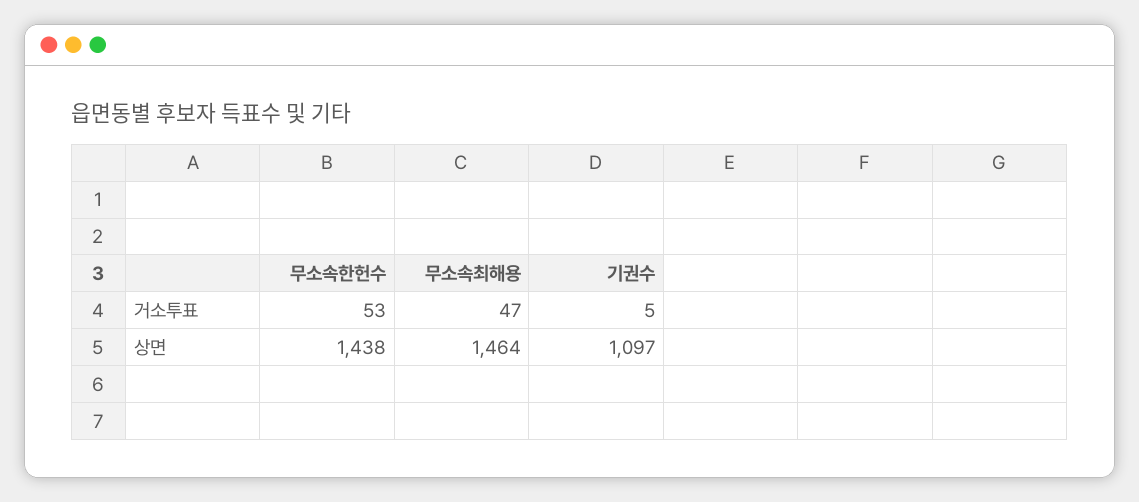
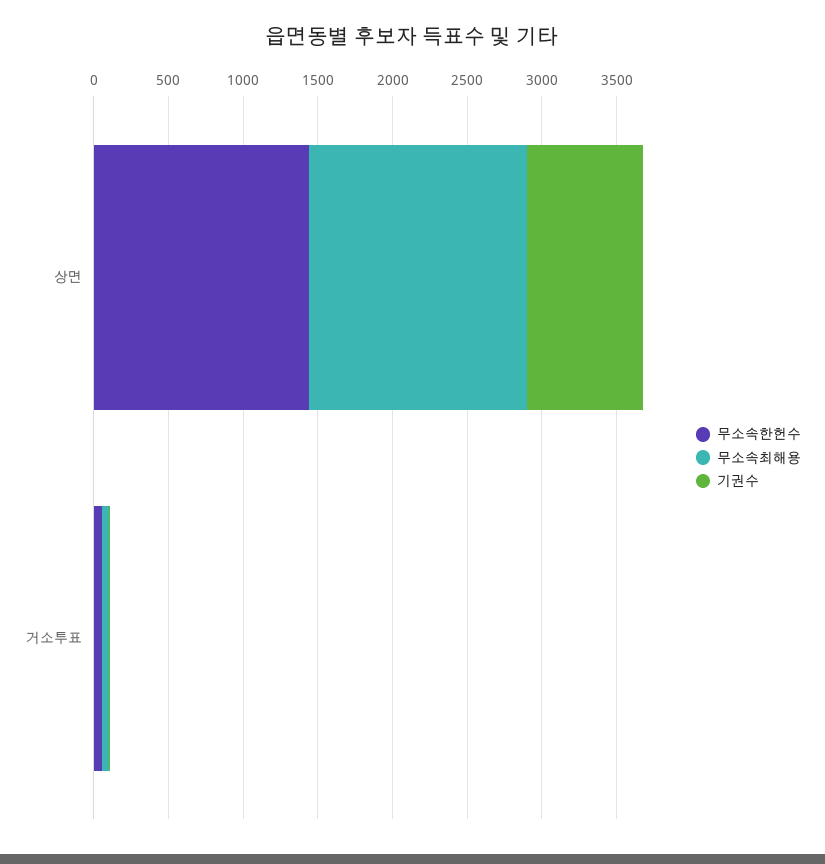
  {
    "무소속한헌수": {
      "거소투표": 53,
      "상면": 1438
    },
    "무소속최해용": {
      "거소투표": 47,
      "상면": 1464
    },
    "기권수": {
      "거소투표": 5,
-     "상면": 1097
+     "상면": 800
    }
  }

